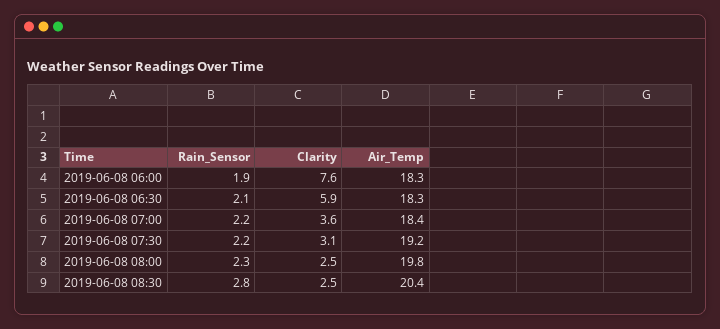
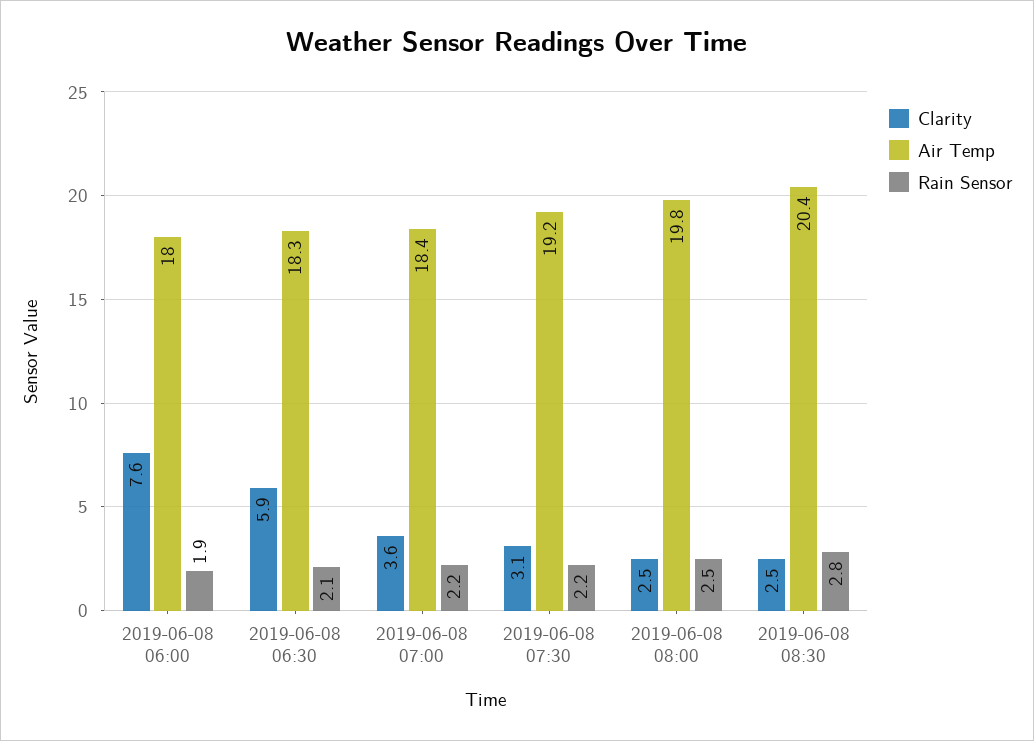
  {
    "Rain_Sensor": {
      "2019-06-08 06:00": 1.9,
      "2019-06-08 06:30": 2.1,
      "2019-06-08 07:00": 2.2,
      "2019-06-08 07:30": 2.2,
-     "2019-06-08 08:00": 2.3,
+     "2019-06-08 08:00": 2.5,
      "2019-06-08 08:30": 2.8
    },
    "Clarity": {
      "2019-06-08 06:00": 7.6,
      "2019-06-08 06:30": 5.9,
      "2019-06-08 07:00": 3.6,
      "2019-06-08 07:30": 3.1,
      "2019-06-08 08:00": 2.5,
      "2019-06-08 08:30": 2.5
    },
    "Air_Temp": {
-     "2019-06-08 06:00": 18.3,
+     "2019-06-08 06:00": 18,
      "2019-06-08 06:30": 18.3,
      "2019-06-08 07:00": 18.4,
      "2019-06-08 07:30": 19.2,
      "2019-06-08 08:00": 19.8,
      "2019-06-08 08:30": 20.4
    }
  }

